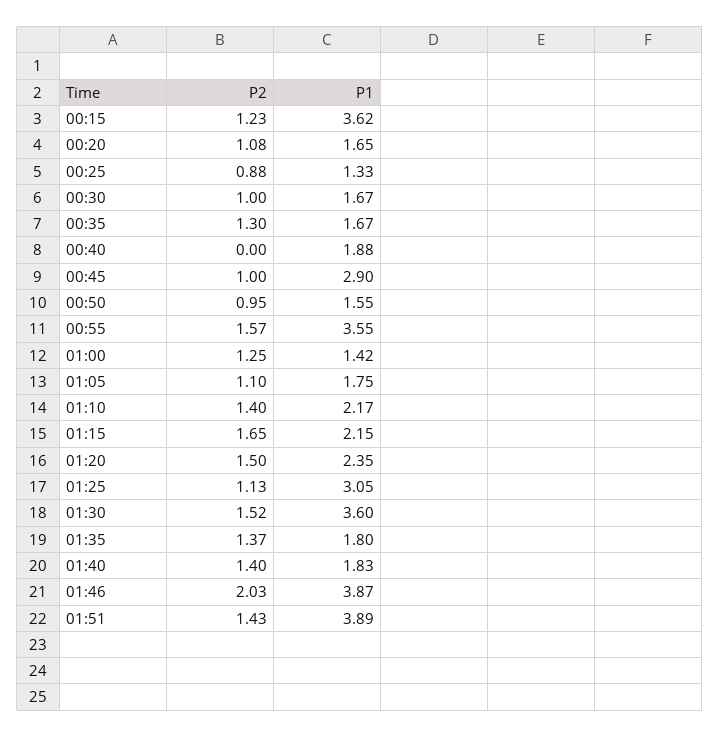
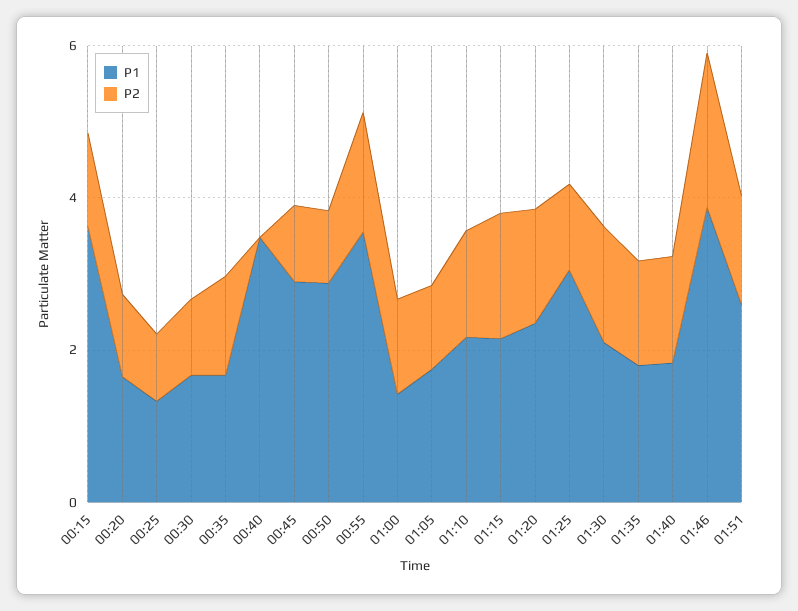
  {
    "P2": {
      "00:15": 1.23,
      "00:20": 1.08,
      "00:25": 0.88,
      "00:30": 1,
      "00:35": 1.3,
      "00:40": 0,
      "00:45": 1,
      "00:50": 0.95,
      "00:55": 1.57,
      "01:00": 1.25,
      "01:05": 1.1,
      "01:10": 1.4,
      "01:15": 1.65,
      "01:20": 1.5,
      "01:25": 1.13,
      "01:30": 1.52,
      "01:35": 1.37,
      "01:40": 1.4,
      "01:46": 2.03,
      "01:51": 1.43
    },
    "P1": {
      "00:15": 3.62,
      "00:20": 1.65,
      "00:25": 1.33,
      "00:30": 1.67,
      "00:35": 1.67,
-     "00:40": 1.88,
+     "00:40": 3.5,
      "00:45": 2.9,
-     "00:50": 1.55,
+     "00:50": 3,
      "00:55": 3.55,
      "01:00": 1.42,
      "01:05": 1.75,
      "01:10": 2.17,
      "01:15": 2.15,
      "01:20": 2.35,
      "01:25": 3.05,
-     "01:30": 3.6,
+     "01:30": 2,
      "01:35": 1.8,
      "01:40": 1.83,
      "01:46": 3.87,
-     "01:51": 3.89
+     "01:51": 2.5
    }
  }

